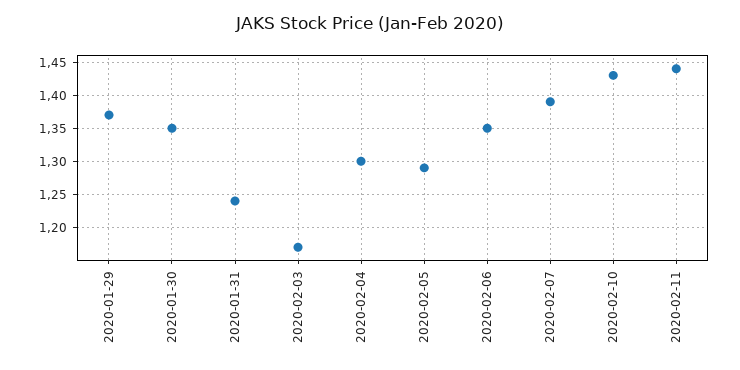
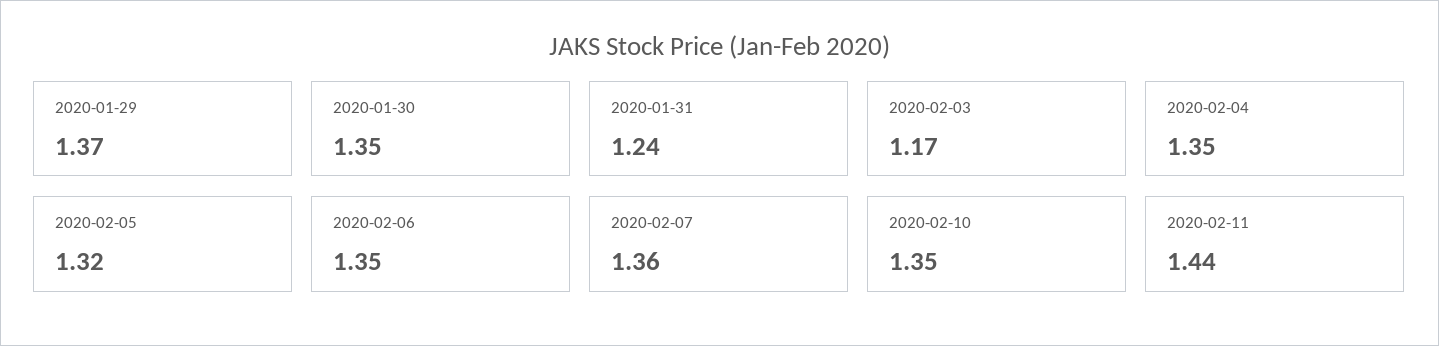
  {
    "2020-01-29": 1.37,
    "2020-01-30": 1.35,
    "2020-01-31": 1.24,
    "2020-02-03": 1.17,
-   "2020-02-04": 1.3,
+   "2020-02-04": 1.35,
-   "2020-02-05": 1.29,
+   "2020-02-05": 1.32,
    "2020-02-06": 1.35,
-   "2020-02-07": 1.39,
+   "2020-02-07": 1.36,
-   "2020-02-10": 1.43,
+   "2020-02-10": 1.35,
    "2020-02-11": 1.44
  }

